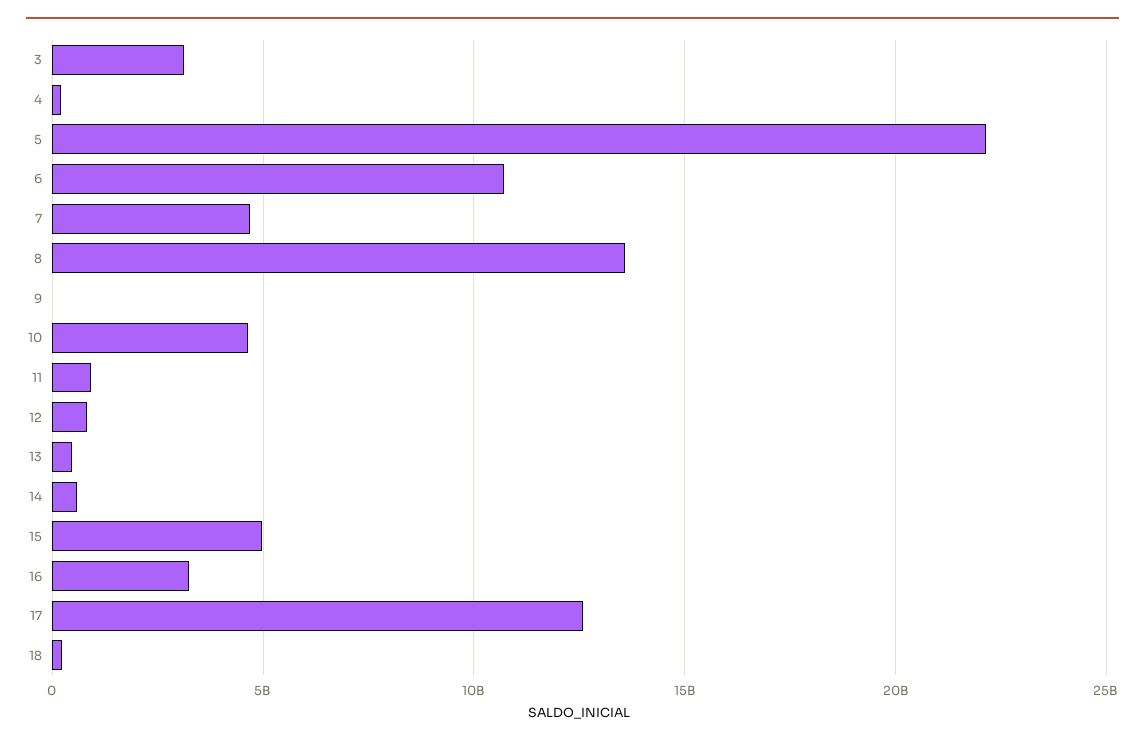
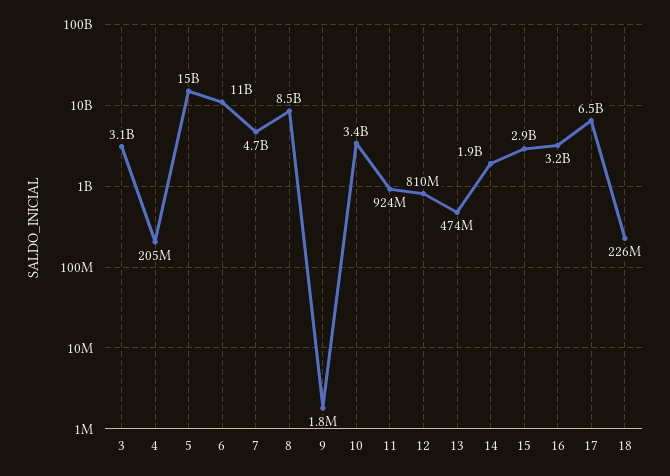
  {
    "3": 3100000000,
    "4": 205000000,
-   "5": 22000000000,
+   "5": 15000000000,
    "6": 11000000000,
    "7": 4700000000,
-   "8": 13500000000,
+   "8": 8500000000,
    "9": 1800000,
-   "10": 4500000000,
+   "10": 3400000000,
    "11": 924000000,
    "12": 810000000,
    "13": 474000000,
-   "14": 500000000,
+   "14": 1900000000,
-   "15": 5000000000,
+   "15": 2900000000,
    "16": 3200000000,
-   "17": 12500000000,
+   "17": 6500000000,
    "18": 226000000
  }

